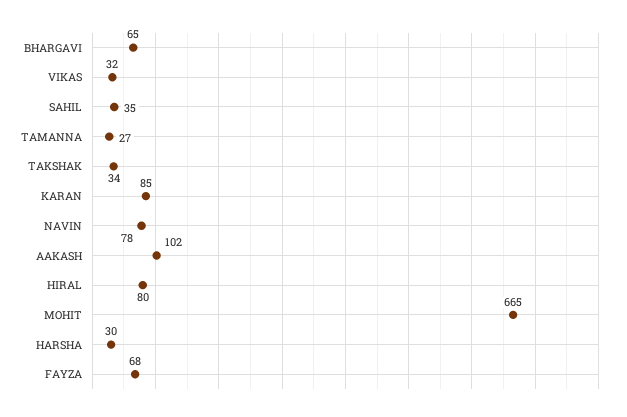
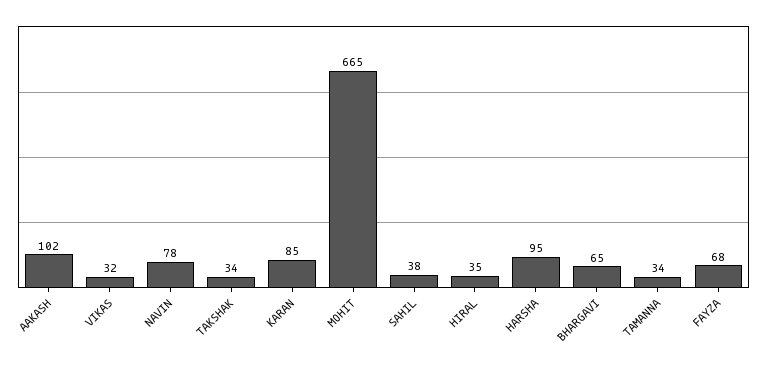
  {
    "BHARGAVI": 65,
    "VIKAS": 32,
-   "SAHIL": 35,
+   "SAHIL": 38,
-   "TAMANNA": 27,
+   "TAMANNA": 34,
    "TAKSHAK": 34,
    "KARAN": 85,
    "NAVIN": 78,
    "AAKASH": 102,
-   "HIRAL": 80,
+   "HIRAL": 35,
    "MOHIT": 665,
-   "HARSHA": 30,
+   "HARSHA": 95,
    "FAYZA": 68
  }

